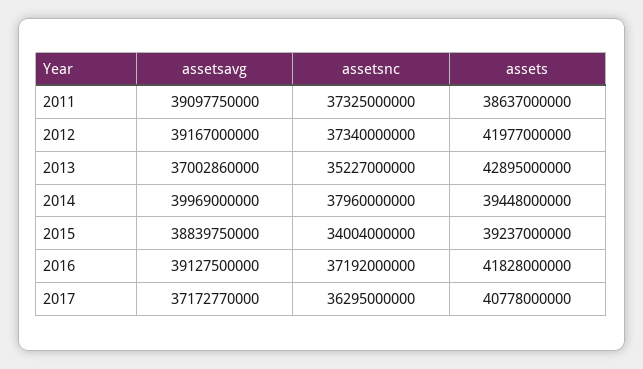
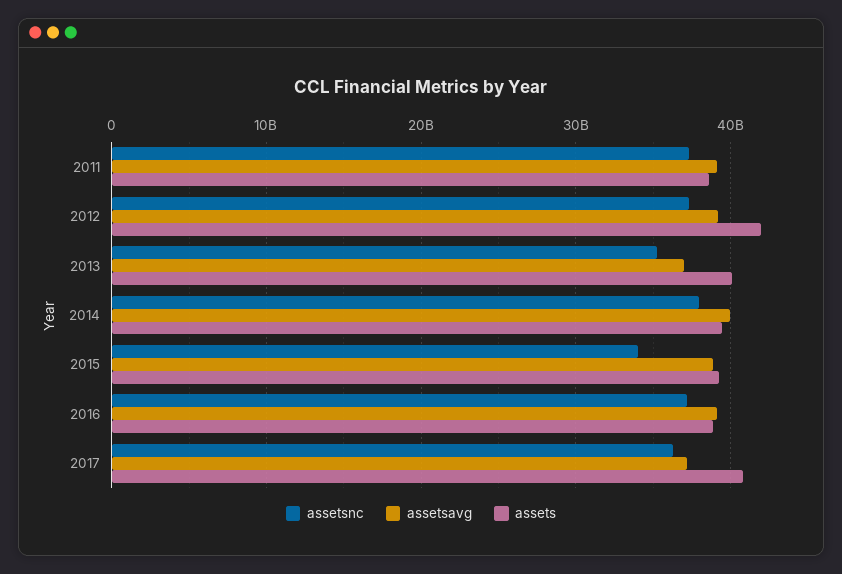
  {
    "assetsavg": {
      "2011": 39097750000,
      "2012": 39167000000,
      "2013": 37002860000,
      "2014": 39969000000,
      "2015": 38839750000,
      "2016": 39127500000,
      "2017": 37172770000
    },
    "assetsnc": {
      "2011": 37325000000,
      "2012": 37340000000,
      "2013": 35227000000,
      "2014": 37960000000,
      "2015": 34004000000,
      "2016": 37192000000,
      "2017": 36295000000
    },
    "assets": {
      "2011": 38637000000,
      "2012": 41977000000,
-     "2013": 42895000000,
+     "2013": 40000000000,
      "2014": 39448000000,
      "2015": 39237000000,
-     "2016": 41828000000,
+     "2016": 39000000000,
      "2017": 40778000000
    }
  }

